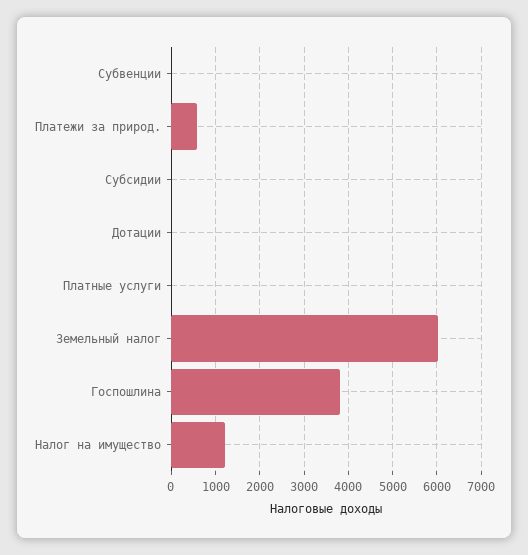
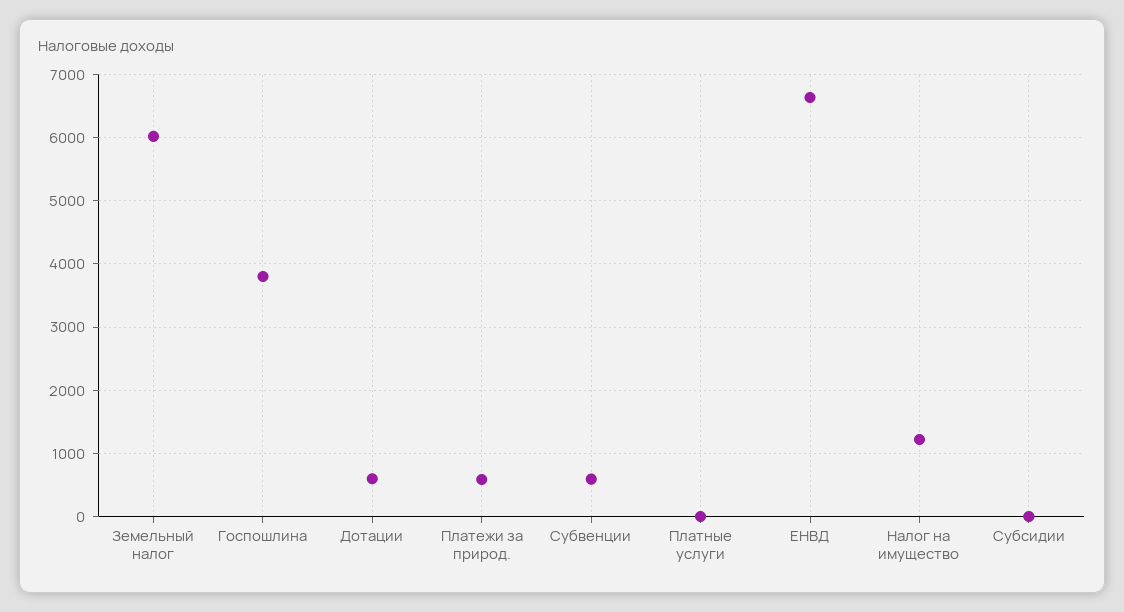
  {
-   "Субвенции": 0,
+   "Субвенции": 600,
    "Платежи за природ.": 600,
    "Субсидии": 0,
-   "Дотации": 0,
+   "Дотации": 600,
    "Платные услуги": 0,
    "Земельный налог": 6000,
    "Госпошлина": 3800,
-   "Налог на имущество": 1200
+   "Налог на имущество": 1200,
+   "ЕНВД": 6600
  }

